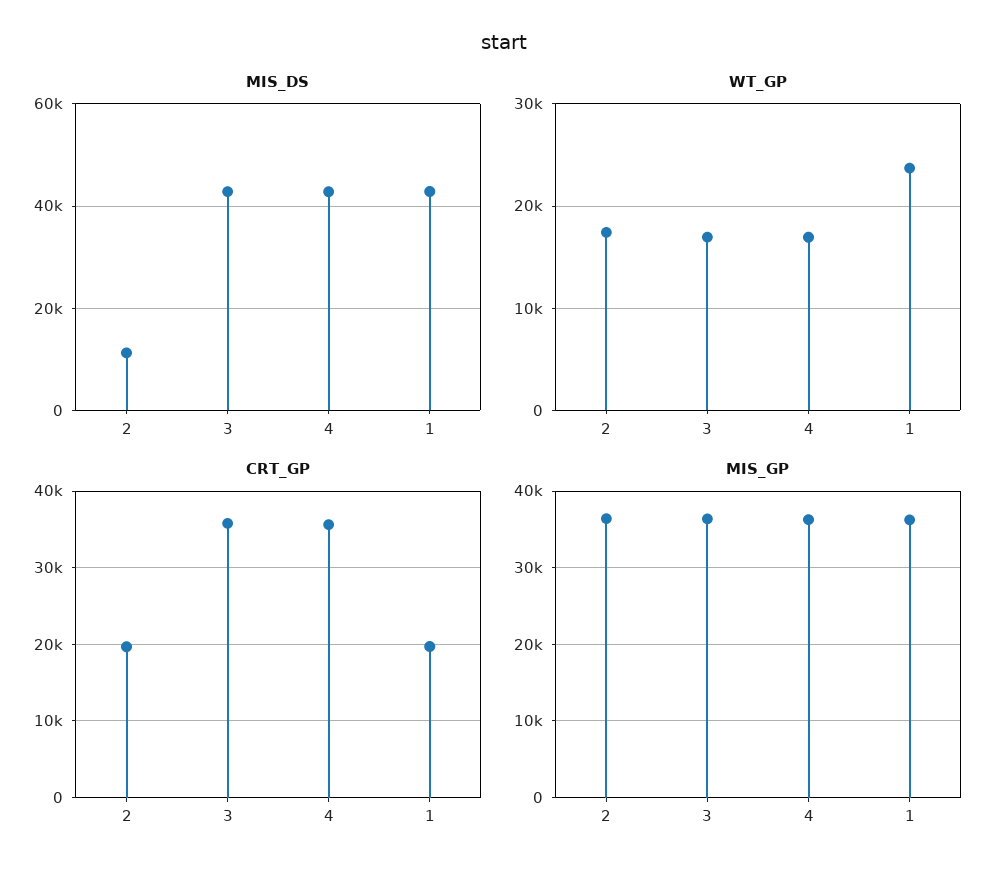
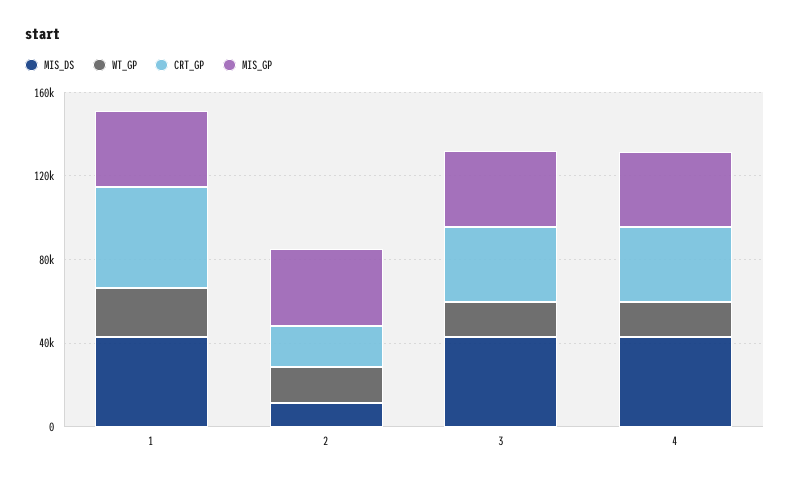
  {
    "MIS_DS": {
      "2": 12000,
      "3": 42000,
      "4": 42000,
      "1": 42000
    },
    "WT_GP": {
      "2": 17000,
      "3": 17000,
      "4": 17000,
      "1": 24000
    },
    "CRT_GP": {
      "2": 20000,
      "3": 36000,
      "4": 36000,
-     "1": 20000
+     "1": 50000
    },
    "MIS_GP": {
      "2": 36000,
      "3": 36000,
      "4": 36000,
      "1": 36000
    }
  }

